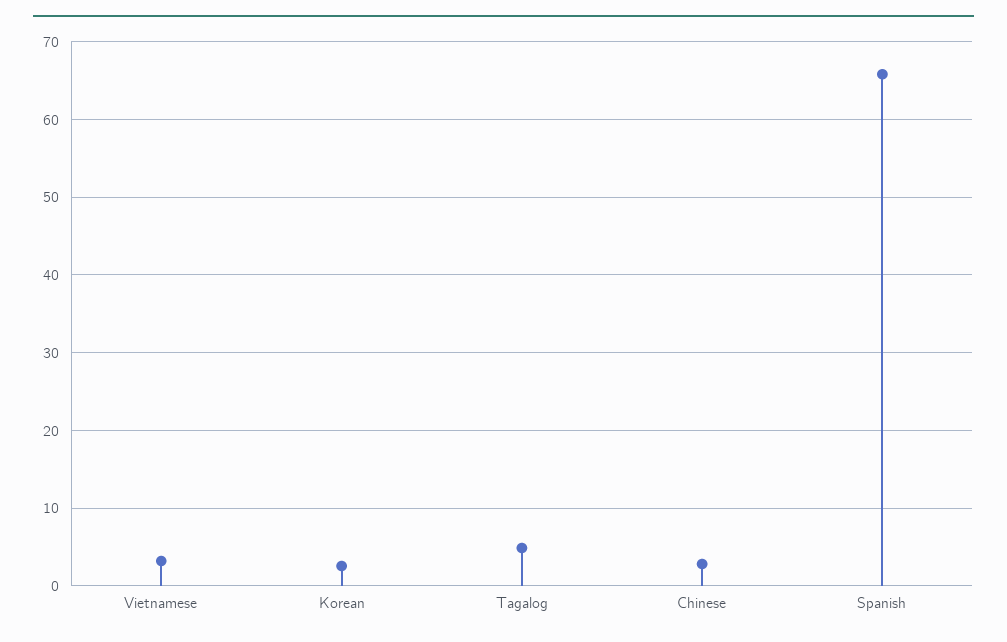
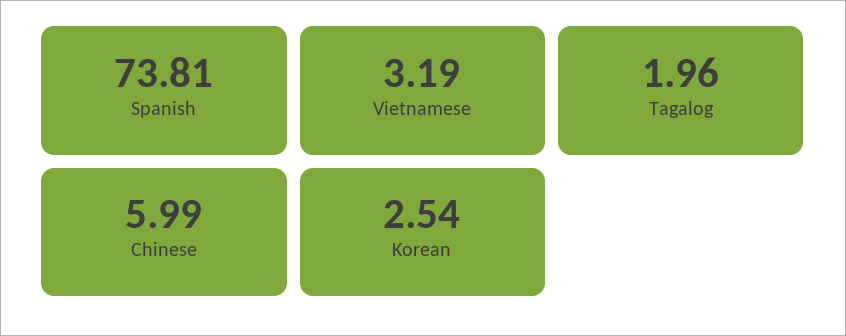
  {
    "Vietnamese": 3.19,
    "Korean": 2.54,
-   "Tagalog": 5,
+   "Tagalog": 1.96,
-   "Chinese": 3,
+   "Chinese": 5.99,
-   "Spanish": 66
+   "Spanish": 73.81
  }

